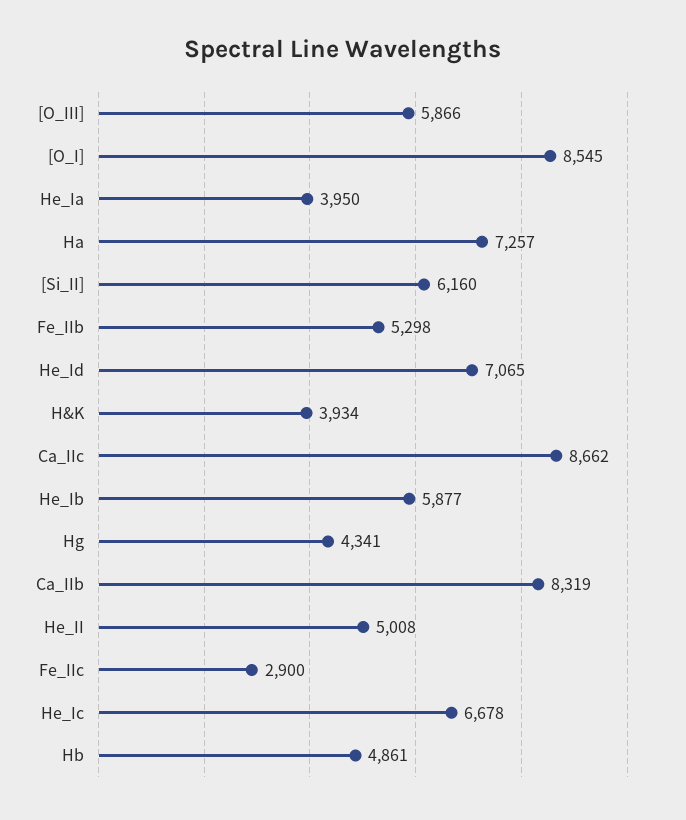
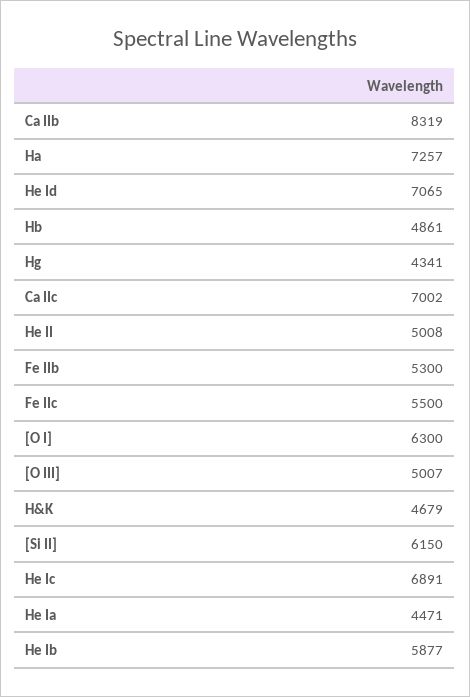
  {
-   "[O_III]": 5866,
+   "[O_III]": 5007,
-   "[O_I]": 8545,
+   "[O_I]": 6300,
-   "He_Ia": 3950,
+   "He_Ia": 4471,
    "Ha": 7257,
-   "[Si_II]": 6160,
+   "[Si_II]": 6150,
-   "Fe_IIb": 5298,
+   "Fe_IIb": 5300,
    "He_Id": 7065,
-   "H&K": 3934,
+   "H&K": 4679,
-   "Ca_IIc": 8662,
+   "Ca_IIc": 7002,
    "He_Ib": 5877,
    "Hg": 4341,
    "Ca_IIb": 8319,
    "He_II": 5008,
-   "Fe_IIc": 2900,
+   "Fe_IIc": 5500,
-   "He_Ic": 6678,
+   "He_Ic": 6891,
    "Hb": 4861
  }

